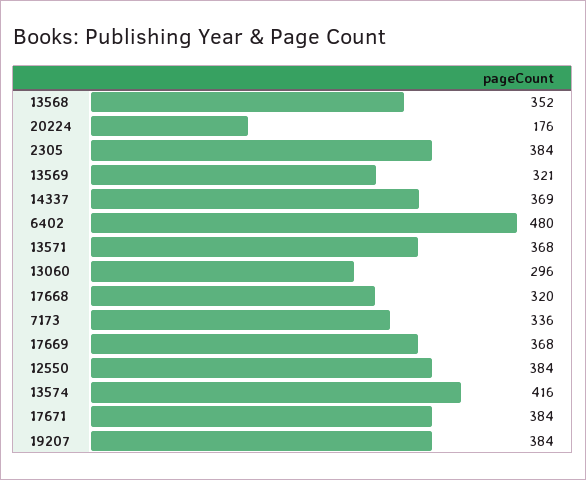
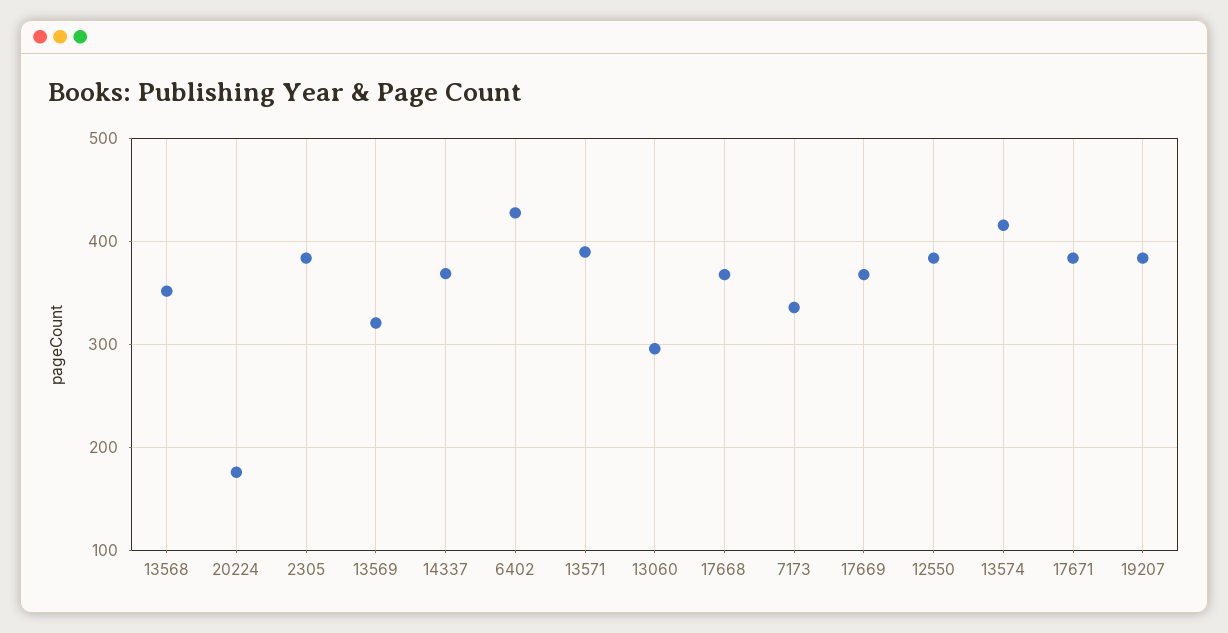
  {
    "13568": 352,
    "20224": 176,
    "2305": 384,
    "13569": 321,
    "14337": 369,
-   "6402": 480,
+   "6402": 430,
-   "13571": 368,
+   "13571": 390,
    "13060": 296,
-   "17668": 320,
+   "17668": 370,
    "7173": 336,
    "17669": 368,
    "12550": 384,
    "13574": 416,
    "17671": 384,
    "19207": 384
  }

